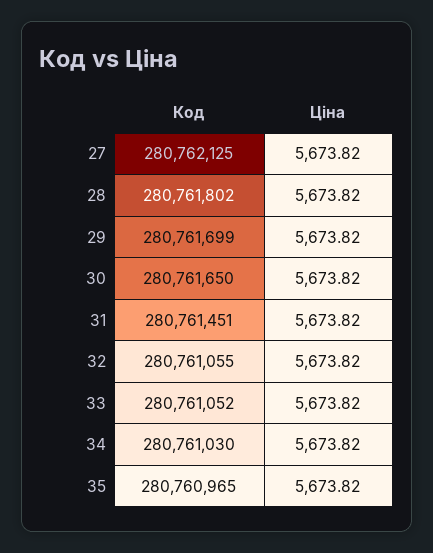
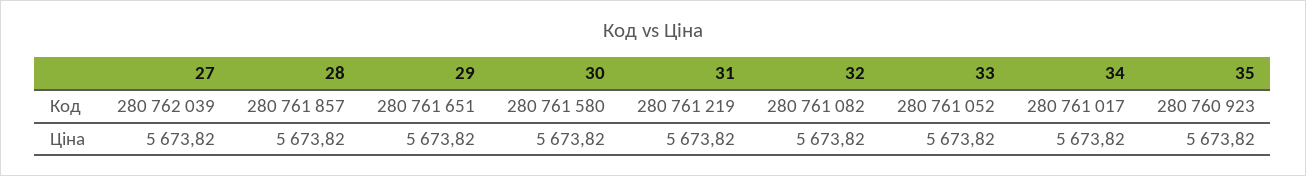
  {
    "Код": {
-     "27": 280762125,
+     "27": 280762039,
-     "28": 280761802,
+     "28": 280761857,
-     "29": 280761699,
+     "29": 280761651,
-     "30": 280761650,
+     "30": 280761580,
-     "31": 280761451,
+     "31": 280761219,
-     "32": 280761055,
+     "32": 280761082,
      "33": 280761052,
-     "34": 280761030,
+     "34": 280761017,
-     "35": 280760965
+     "35": 280760923
    },
    "Ціна": {
      "27": 5673.82,
      "28": 5673.82,
      "29": 5673.82,
      "30": 5673.82,
      "31": 5673.82,
      "32": 5673.82,
      "33": 5673.82,
      "34": 5673.82,
      "35": 5673.82
    }
  }

